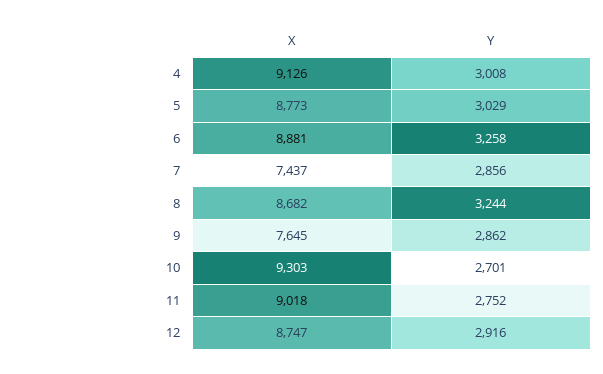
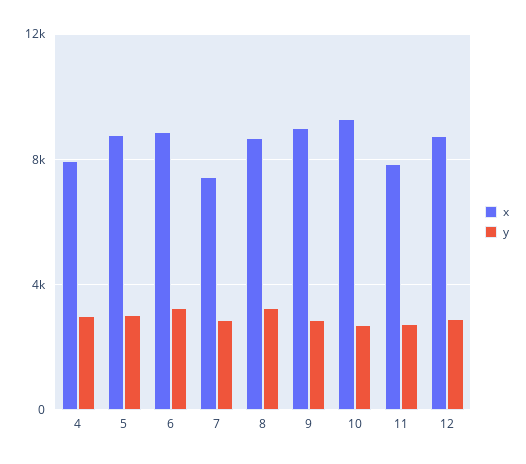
  {
    "X": {
-     "4": 9126,
+     "4": 8000,
      "5": 8773,
      "6": 8881,
      "7": 7437,
      "8": 8682,
-     "9": 7645,
+     "9": 9000,
      "10": 9303,
-     "11": 9018,
+     "11": 8000,
      "12": 8747
    },
    "Y": {
      "4": 3008,
      "5": 3029,
      "6": 3258,
      "7": 2856,
      "8": 3244,
      "9": 2862,
      "10": 2701,
      "11": 2752,
      "12": 2916
    }
  }

